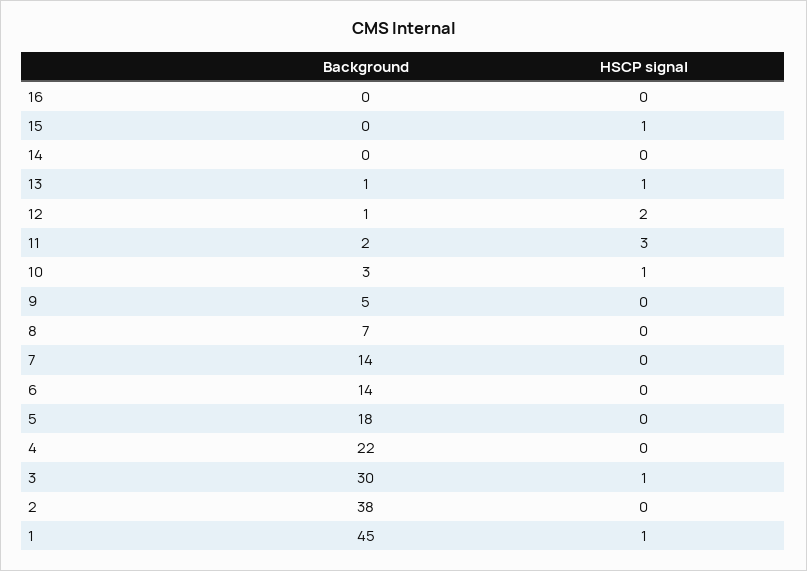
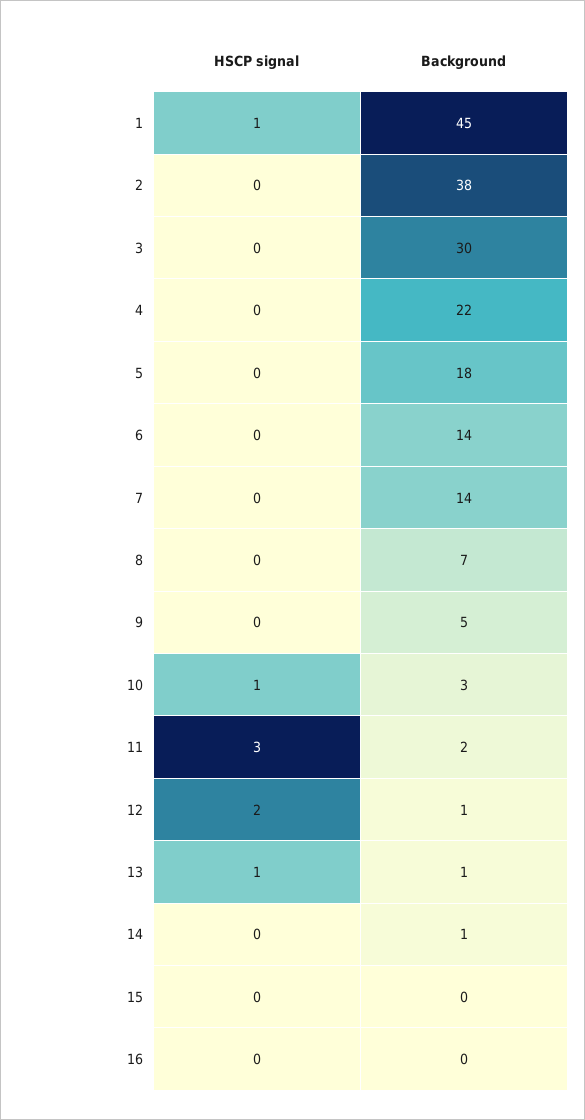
  {
    "Background": {
      "16": 0,
      "15": 0,
-     "14": 0,
+     "14": 1,
      "13": 1,
      "12": 1,
      "11": 2,
      "10": 3,
      "9": 5,
      "8": 7,
      "7": 14,
      "6": 14,
      "5": 18,
      "4": 22,
      "3": 30,
      "2": 38,
      "1": 45
    },
    "HSCP signal": {
      "16": 0,
-     "15": 1,
+     "15": 0,
      "14": 0,
      "13": 1,
      "12": 2,
      "11": 3,
      "10": 1,
      "9": 0,
      "8": 0,
      "7": 0,
      "6": 0,
      "5": 0,
      "4": 0,
-     "3": 1,
+     "3": 0,
      "2": 0,
      "1": 1
    }
  }

